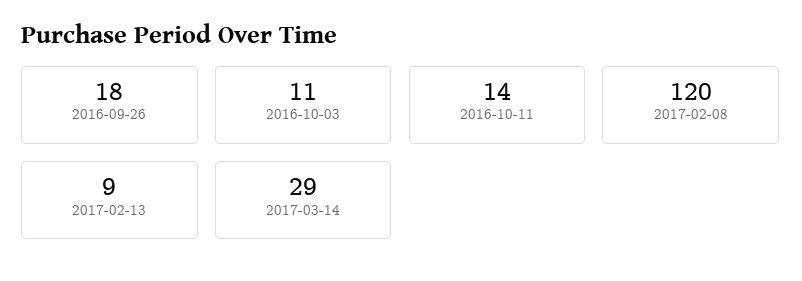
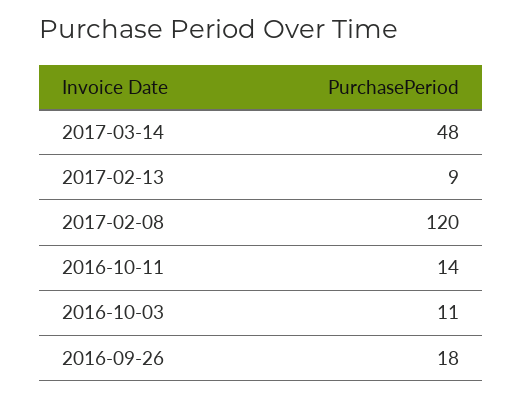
  {
    "2016-09-26": 18,
    "2016-10-03": 11,
    "2016-10-11": 14,
    "2017-02-08": 120,
    "2017-02-13": 9,
-   "2017-03-14": 29
+   "2017-03-14": 48
  }

